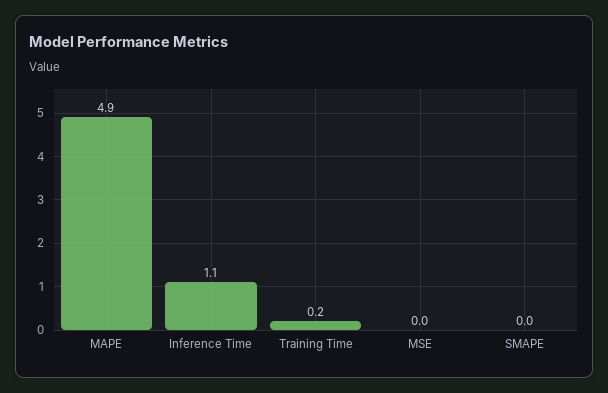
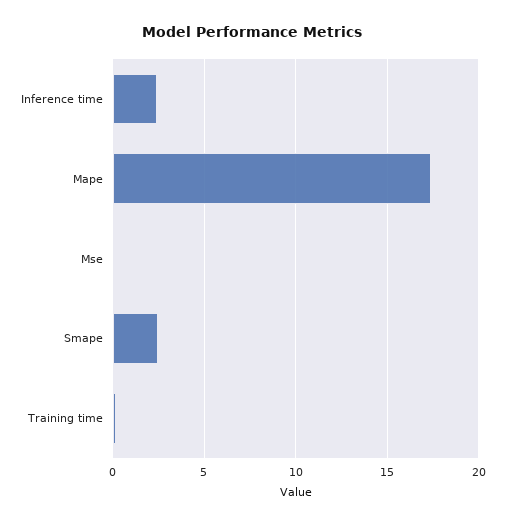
  {
-   "MAPE": 4.9,
+   "MAPE": 17.5,
-   "Inference Time": 1.1,
+   "Inference Time": 2.5,
    "Training Time": 0.2,
    "MSE": 0,
-   "SMAPE": 0
+   "SMAPE": 2.5
  }

